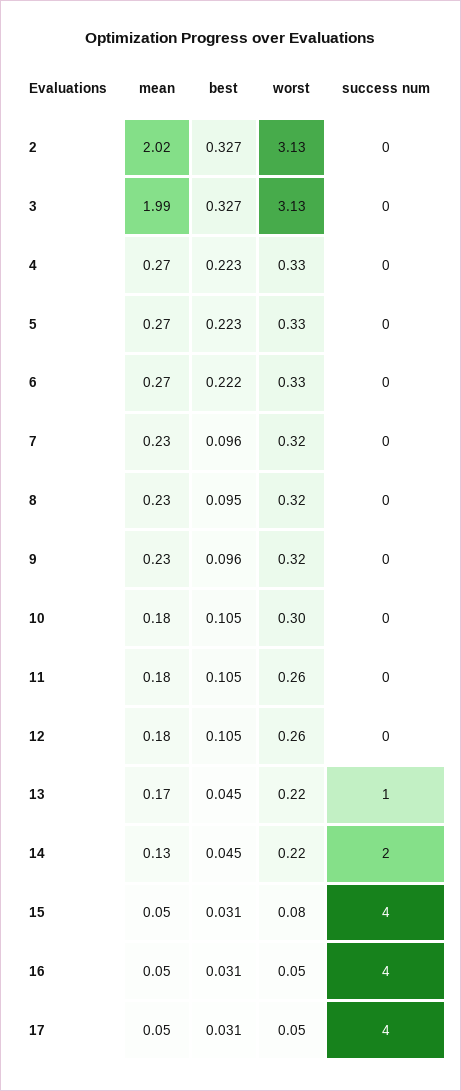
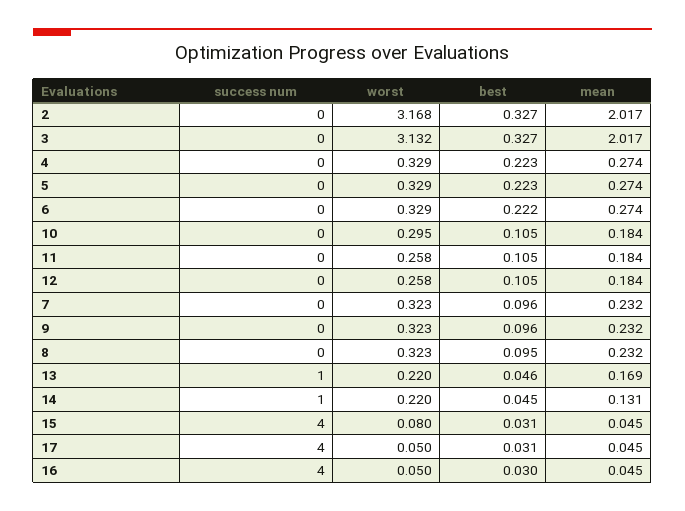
  {
    "mean": {
      "2": 2.017,
-     "3": 1.99,
+     "3": 2.017,
      "4": 0.274,
      "5": 0.274,
      "6": 0.274,
      "7": 0.232,
      "8": 0.232,
      "9": 0.232,
      "10": 0.184,
      "11": 0.184,
      "12": 0.184,
      "13": 0.169,
      "14": 0.131,
      "15": 0.045,
      "16": 0.045,
      "17": 0.045
    },
    "best": {
      "2": 0.327,
      "3": 0.327,
      "4": 0.223,
      "5": 0.223,
      "6": 0.222,
      "7": 0.096,
      "8": 0.095,
      "9": 0.096,
      "10": 0.105,
      "11": 0.105,
      "12": 0.105,
-     "13": 0.045,
+     "13": 0.046,
      "14": 0.045,
      "15": 0.031,
-     "16": 0.031,
+     "16": 0.03,
      "17": 0.031
    },
    "worst": {
-     "2": 3.13,
+     "2": 3.168,
      "3": 3.132,
      "4": 0.329,
      "5": 0.329,
      "6": 0.329,
      "7": 0.323,
      "8": 0.323,
      "9": 0.323,
      "10": 0.295,
      "11": 0.258,
      "12": 0.258,
      "13": 0.22,
      "14": 0.22,
      "15": 0.08,
      "16": 0.05,
      "17": 0.05
    },
    "success num": {
      "2": 0,
      "3": 0,
      "4": 0,
      "5": 0,
      "6": 0,
      "7": 0,
      "8": 0,
      "9": 0,
      "10": 0,
      "11": 0,
      "12": 0,
      "13": 1,
-     "14": 2,
+     "14": 1,
      "15": 4,
      "16": 4,
      "17": 4
    }
  }

